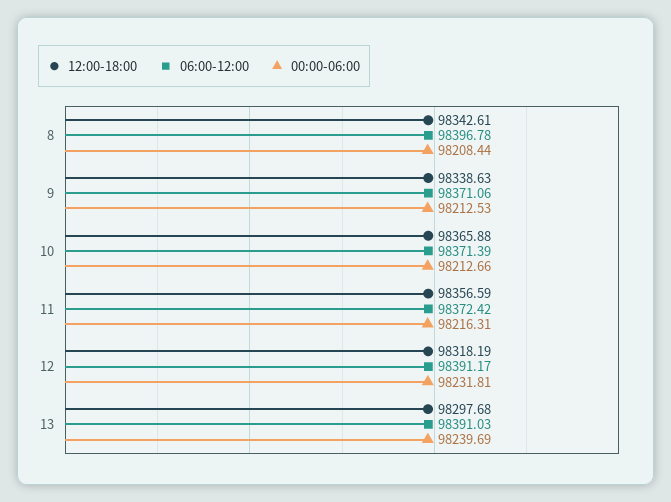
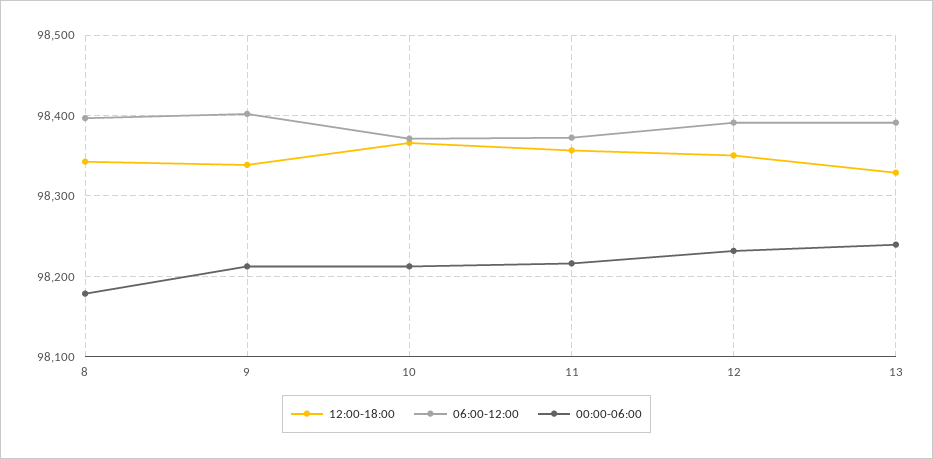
  {
    "12:00-18:00": {
      "8": 98342.61,
      "9": 98338.63,
      "10": 98365.88,
      "11": 98356.59,
-     "12": 98318.19,
+     "12": 98350,
-     "13": 98297.68
+     "13": 98330
    },
    "06:00-12:00": {
      "8": 98396.78,
-     "9": 98371.06,
+     "9": 98400,
      "10": 98371.39,
      "11": 98372.42,
      "12": 98391.17,
      "13": 98391.03
    },
    "00:00-06:00": {
-     "8": 98208.44,
+     "8": 98180,
      "9": 98212.53,
      "10": 98212.66,
      "11": 98216.31,
      "12": 98231.81,
      "13": 98239.69
    }
  }

